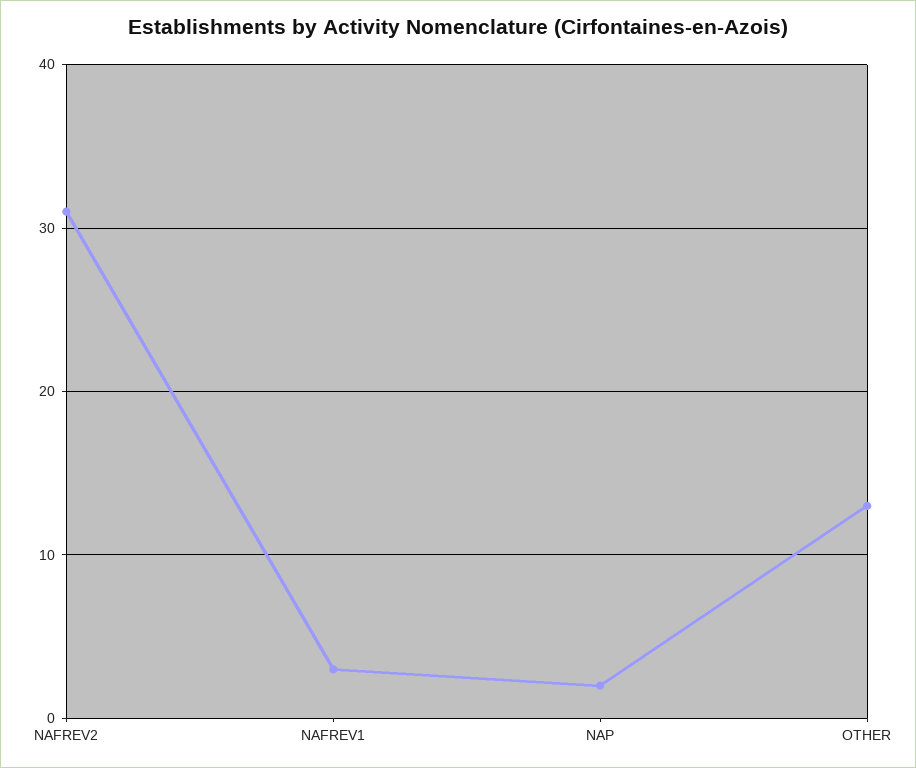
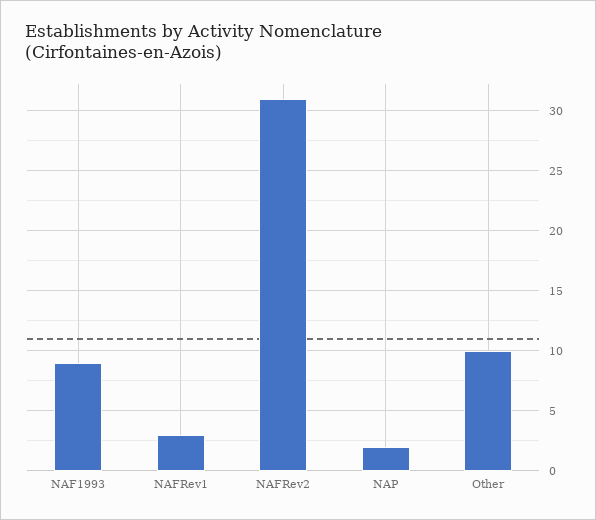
  {
    "NAFREV2": 31,
    "NAFREV1": 3,
    "NAP": 2,
-   "OTHER": 13
+   "OTHER": 10,
+   "NAF1993": 9
  }

